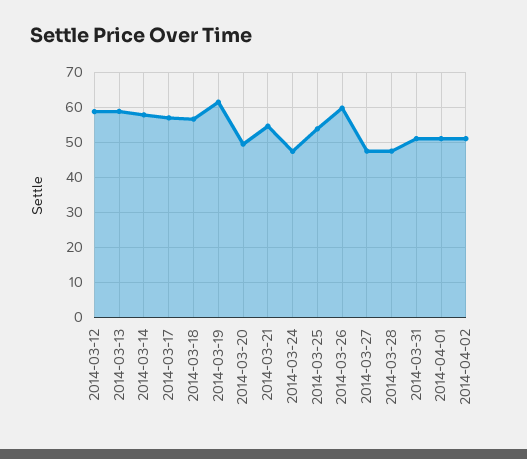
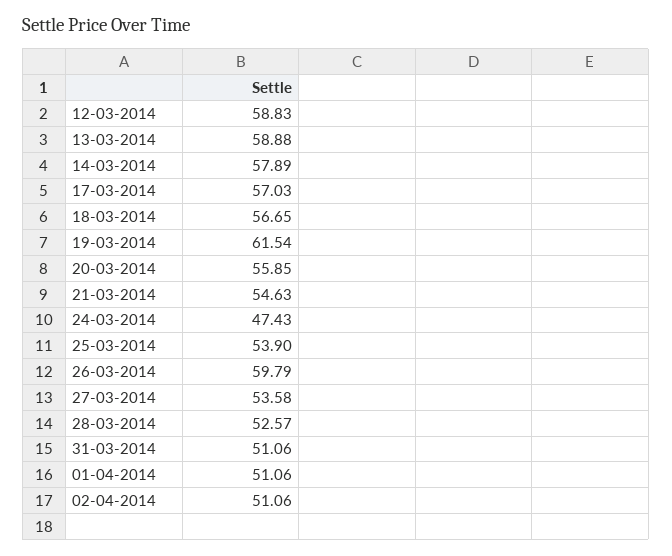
  {
    "2014-03-12": 58.83,
    "2014-03-13": 58.88,
    "2014-03-14": 57.89,
    "2014-03-17": 57.03,
    "2014-03-18": 56.65,
    "2014-03-19": 61.54,
-   "2014-03-20": 50,
+   "2014-03-20": 55.85,
    "2014-03-21": 54.63,
    "2014-03-24": 47.43,
    "2014-03-25": 53.9,
    "2014-03-26": 59.79,
-   "2014-03-27": 48,
+   "2014-03-27": 53.58,
-   "2014-03-28": 48,
+   "2014-03-28": 52.57,
    "2014-03-31": 51.06,
    "2014-04-01": 51.06,
    "2014-04-02": 51.06
  }

